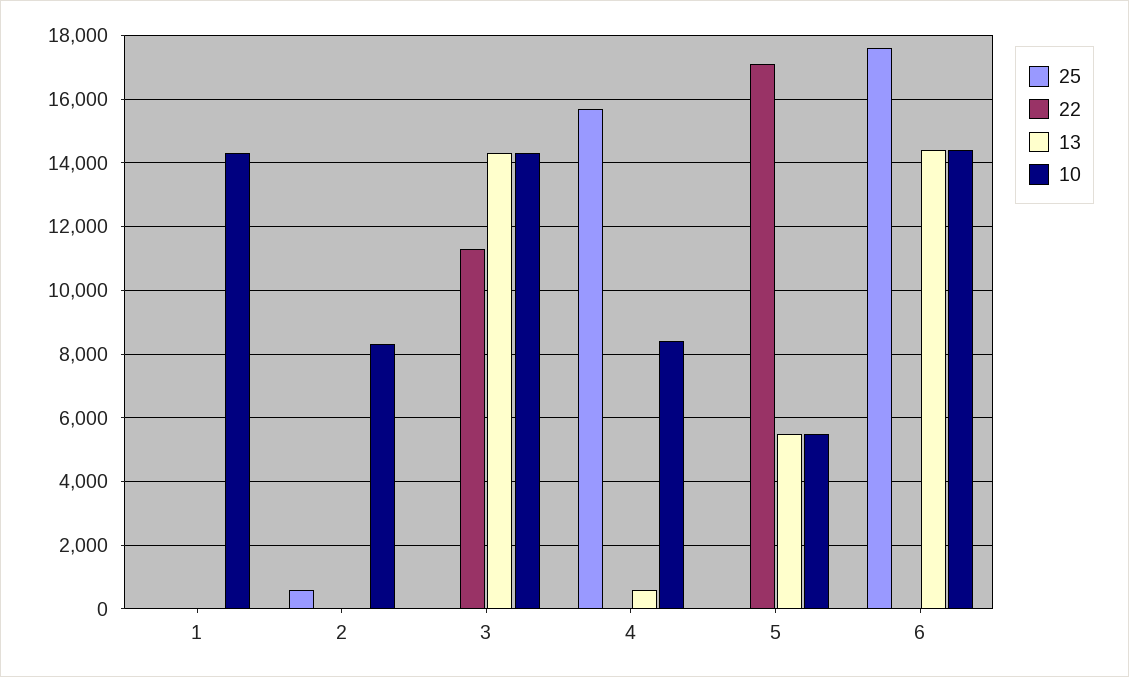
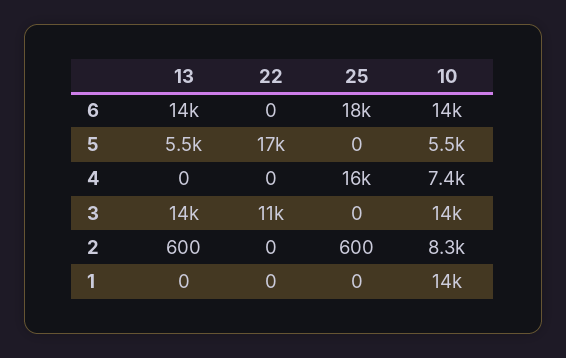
  {
    "25": {
      "1": 0,
      "2": 600,
      "3": 0,
      "4": 16000,
      "5": 0,
      "6": 18000
    },
    "22": {
      "1": 0,
      "2": 0,
      "3": 11000,
      "4": 0,
      "5": 17000,
      "6": 0
    },
    "13": {
      "1": 0,
-     "2": 0,
+     "2": 600,
      "3": 14000,
-     "4": 600,
+     "4": 0,
      "5": 5500,
      "6": 14000
    },
    "10": {
      "1": 14000,
      "2": 8300,
      "3": 14000,
-     "4": 8400,
+     "4": 7400,
      "5": 5500,
      "6": 14000
    }
  }

